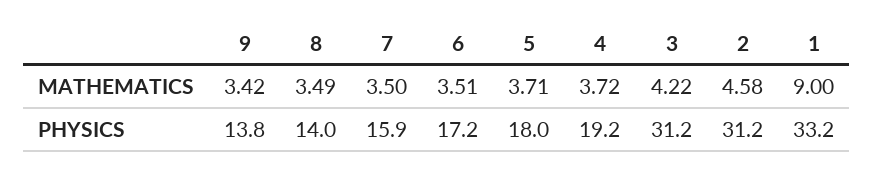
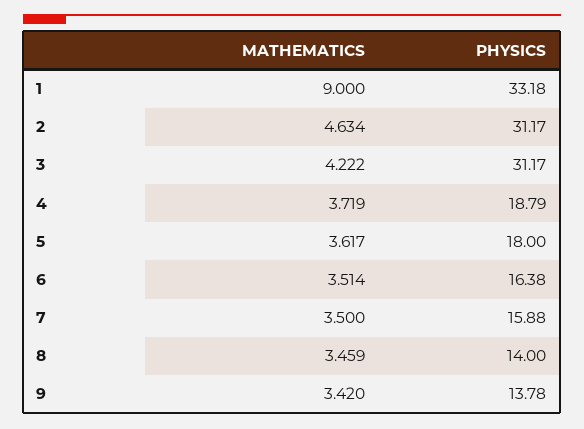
  {
    "9": {
      "MATHEMATICS": 3.42,
      "PHYSICS": 13.78
    },
    "8": {
-     "MATHEMATICS": 3.49,
+     "MATHEMATICS": 3.459,
      "PHYSICS": 14
    },
    "7": {
      "MATHEMATICS": 3.5,
      "PHYSICS": 15.88
    },
    "6": {
      "MATHEMATICS": 3.514,
-     "PHYSICS": 17.2
+     "PHYSICS": 16.38
    },
    "5": {
-     "MATHEMATICS": 3.71,
+     "MATHEMATICS": 3.617,
      "PHYSICS": 18
    },
    "4": {
      "MATHEMATICS": 3.719,
-     "PHYSICS": 19.2
+     "PHYSICS": 18.79
    },
    "3": {
      "MATHEMATICS": 4.222,
      "PHYSICS": 31.17
    },
    "2": {
-     "MATHEMATICS": 4.58,
+     "MATHEMATICS": 4.634,
      "PHYSICS": 31.17
    },
    "1": {
      "MATHEMATICS": 9,
      "PHYSICS": 33.18
    }
  }

